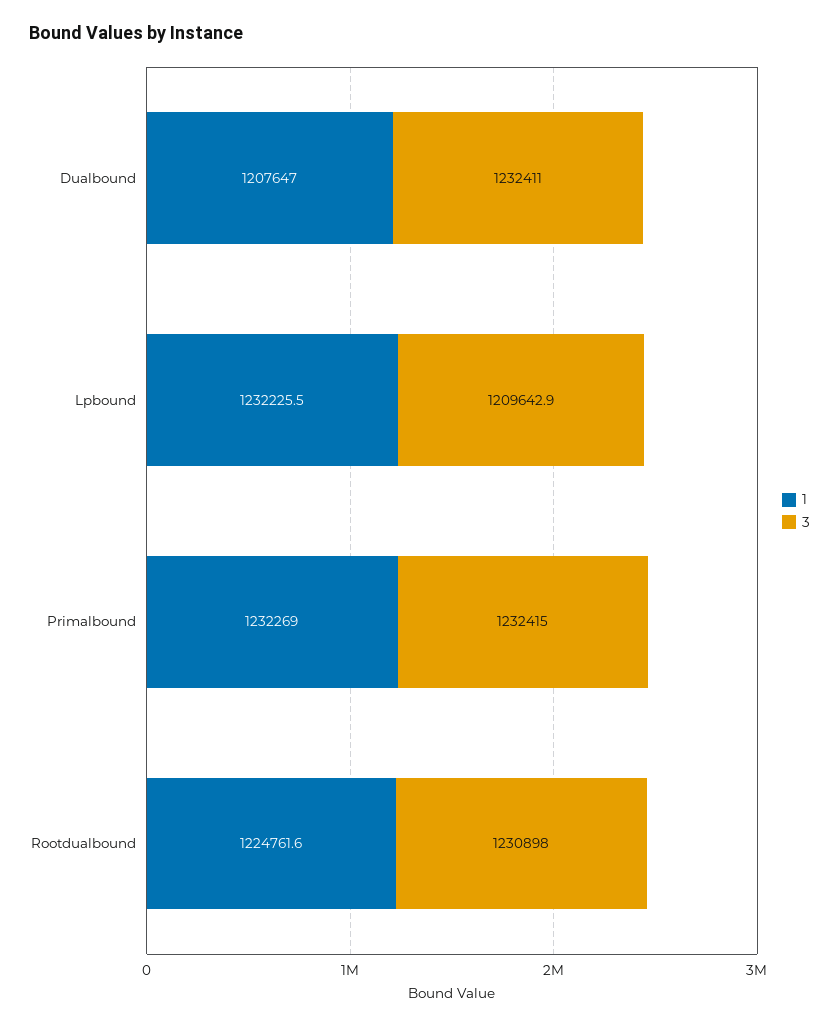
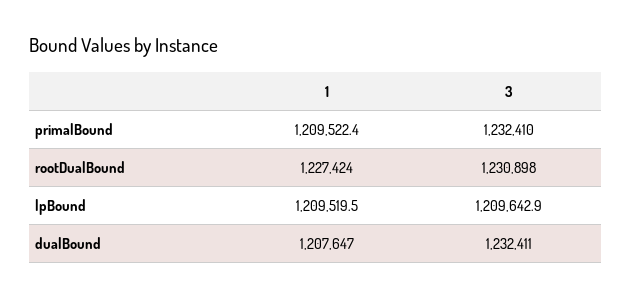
  {
    "1": {
      "Dualbound": 1207647,
-     "Lpbound": 1232225.5,
+     "Lpbound": 1209519.5,
-     "Primalbound": 1232269,
+     "Primalbound": 1209522.4,
-     "Rootdualbound": 1224761.6
+     "Rootdualbound": 1227424
    },
    "3": {
      "Dualbound": 1232411,
      "Lpbound": 1209642.9,
-     "Primalbound": 1232415,
+     "Primalbound": 1232410,
      "Rootdualbound": 1230898
    }
  }

